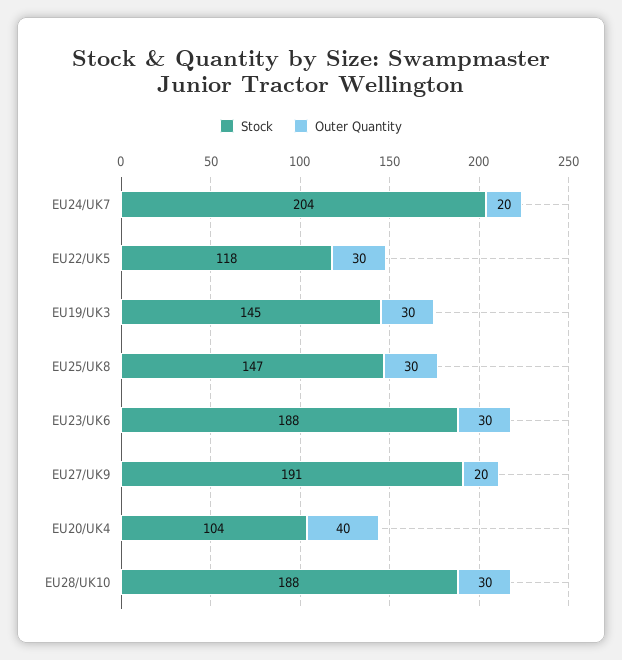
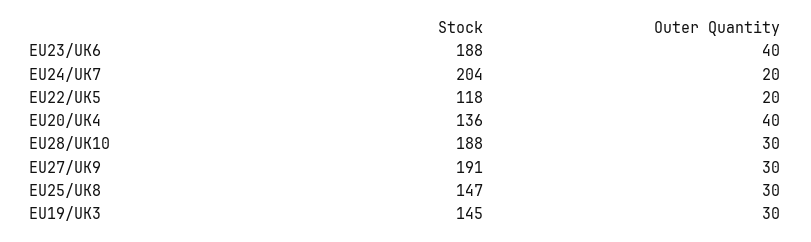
  {
    "Stock": {
      "EU24/UK7": 204,
      "EU22/UK5": 118,
      "EU19/UK3": 145,
      "EU25/UK8": 147,
      "EU23/UK6": 188,
      "EU27/UK9": 191,
-     "EU20/UK4": 104,
+     "EU20/UK4": 136,
      "EU28/UK10": 188
    },
    "Outer Quantity": {
      "EU24/UK7": 20,
-     "EU22/UK5": 30,
+     "EU22/UK5": 20,
      "EU19/UK3": 30,
      "EU25/UK8": 30,
-     "EU23/UK6": 30,
+     "EU23/UK6": 40,
-     "EU27/UK9": 20,
+     "EU27/UK9": 30,
      "EU20/UK4": 40,
      "EU28/UK10": 30
    }
  }

